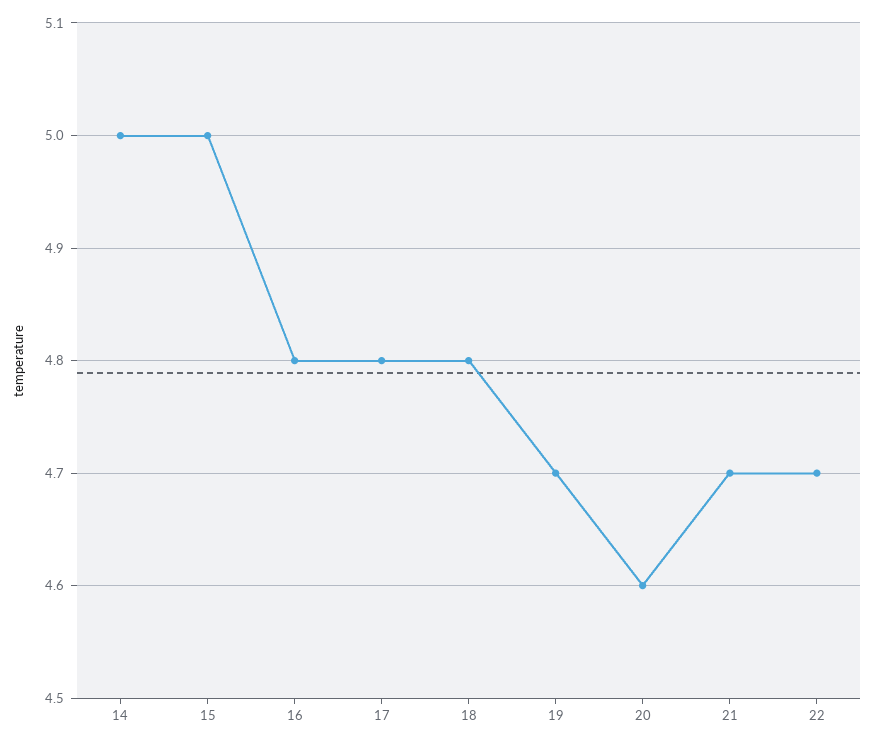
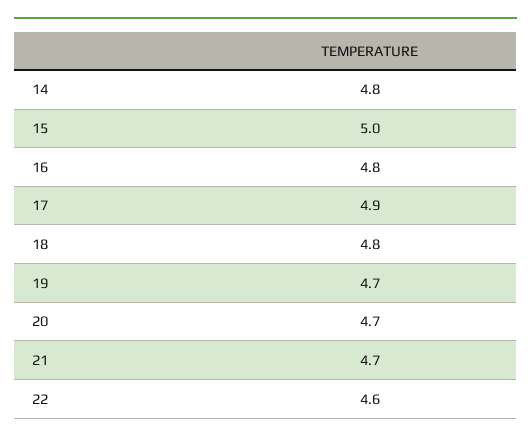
  {
-   "14": 5,
+   "14": 4.8,
    "15": 5,
    "16": 4.8,
-   "17": 4.8,
+   "17": 4.9,
    "18": 4.8,
    "19": 4.7,
-   "20": 4.6,
+   "20": 4.7,
    "21": 4.7,
-   "22": 4.7
+   "22": 4.6
  }

